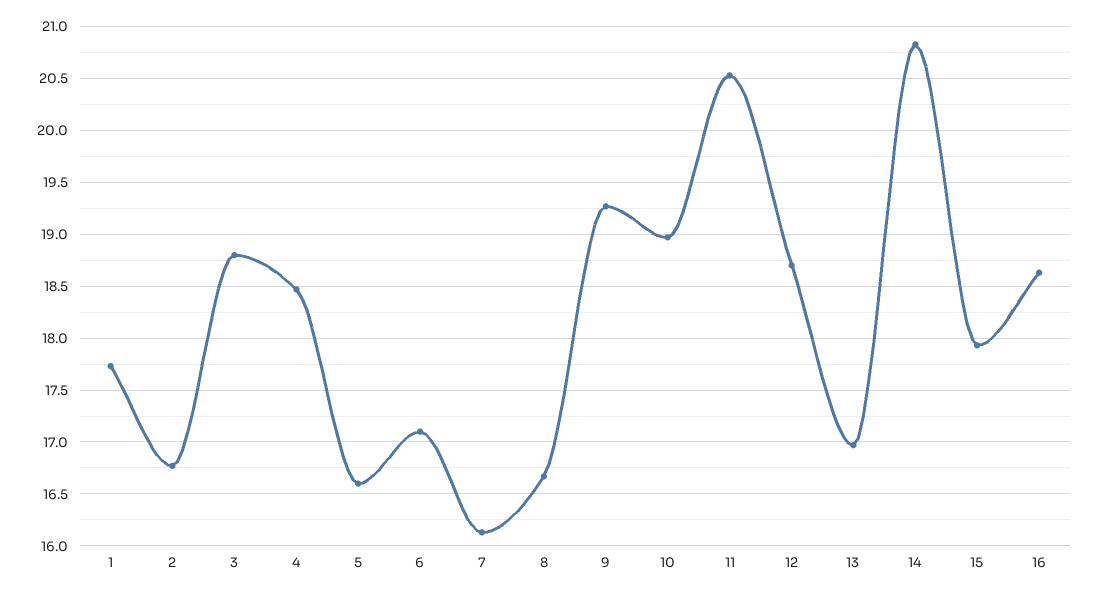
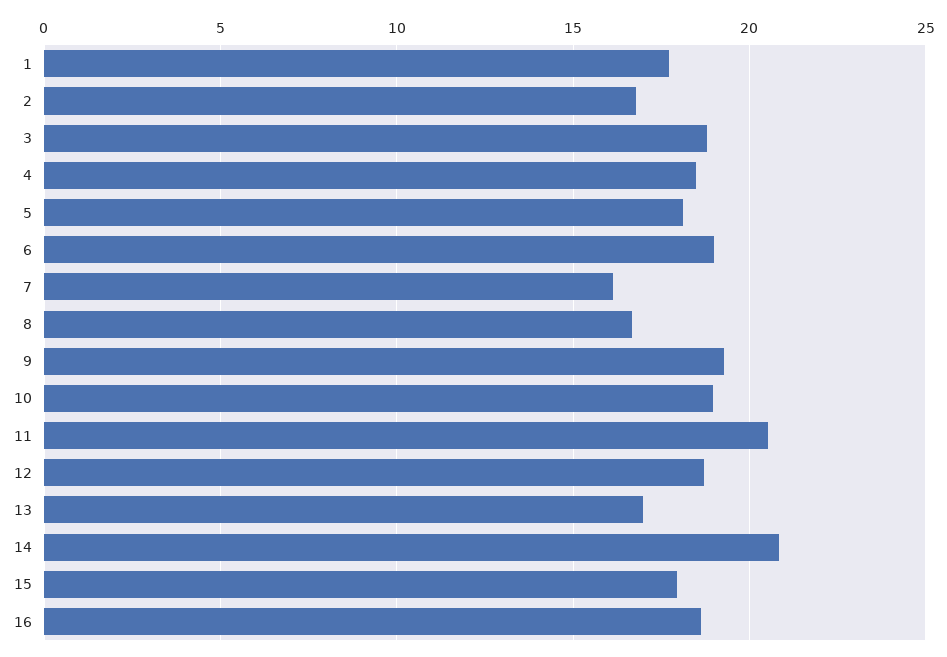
  {
    "1": 17.7,
    "2": 16.8,
    "3": 18.8,
    "4": 18.5,
-   "5": 16.6,
+   "5": 18,
-   "6": 17.1,
+   "6": 19,
    "7": 16.1,
    "8": 16.7,
    "9": 19.3,
    "10": 19,
    "11": 20.5,
    "12": 18.7,
    "13": 17,
    "14": 20.8,
    "15": 17.9,
    "16": 18.6
  }

